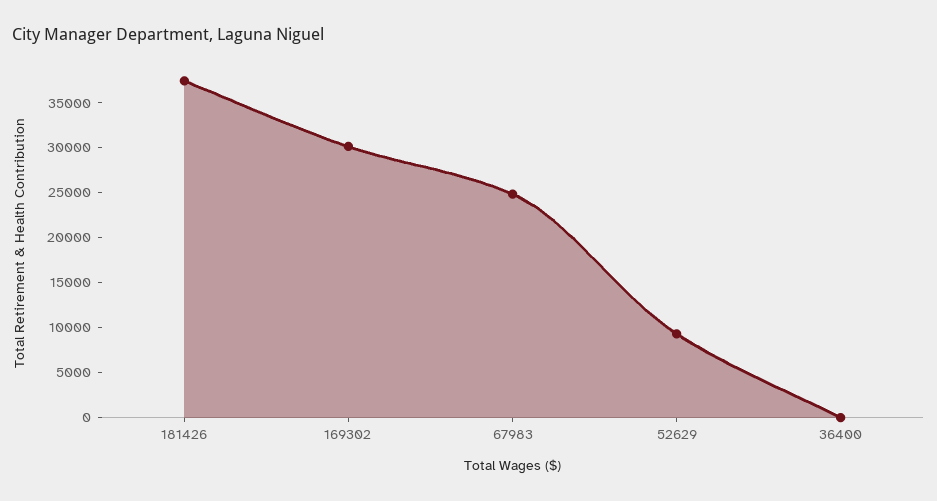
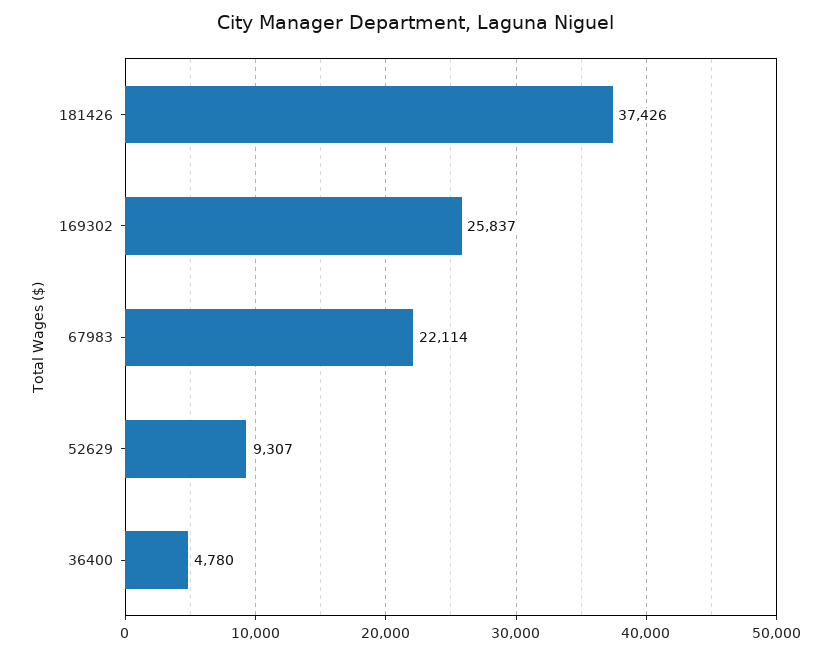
  {
    "181426": 37426,
-   "169302": 30000,
+   "169302": 25837,
-   "67983": 25000,
+   "67983": 22114,
    "52629": 9307,
-   "36400": 0
+   "36400": 4780
  }

